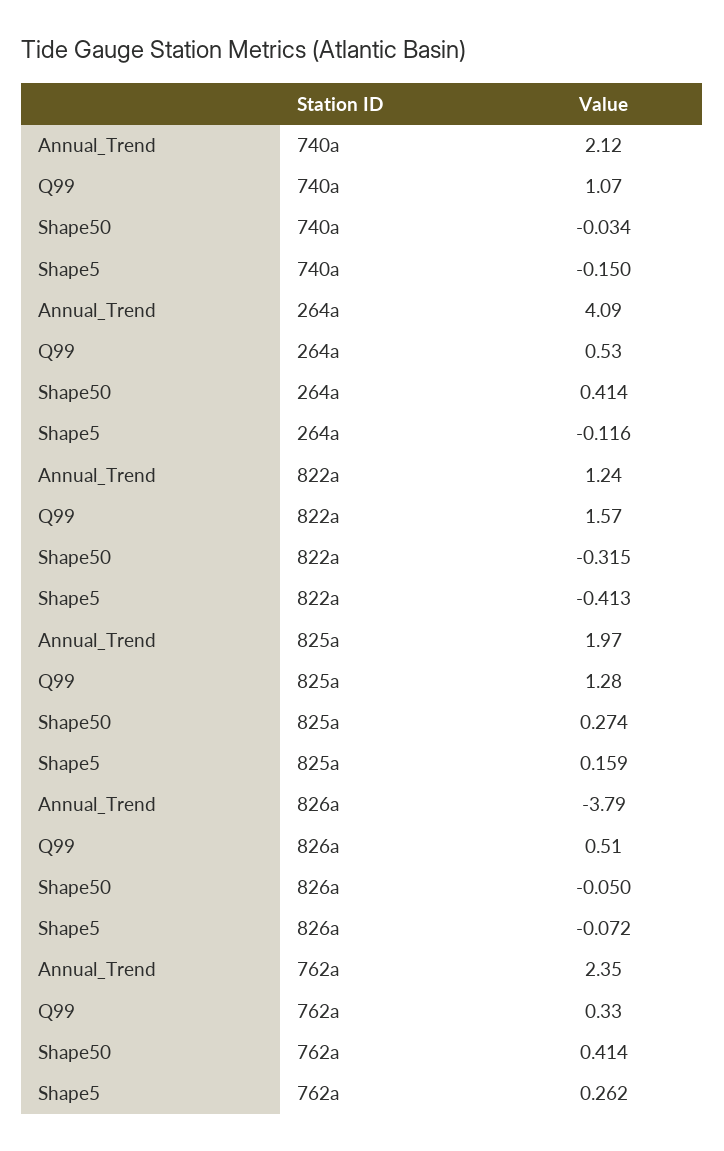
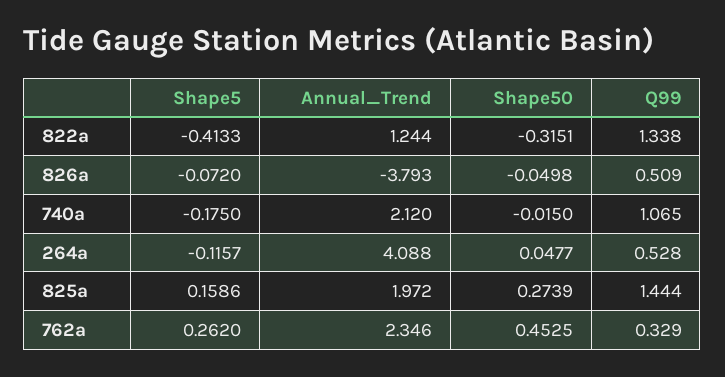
  {
    "Annual_Trend": {
      "740a": 2.12,
      "264a": 4.088,
      "822a": 1.244,
      "825a": 1.972,
      "826a": -3.793,
      "762a": 2.346
    },
    "Q99": {
      "740a": 1.065,
      "264a": 0.528,
-     "822a": 1.57,
+     "822a": 1.338,
-     "825a": 1.28,
+     "825a": 1.444,
      "826a": 0.509,
      "762a": 0.329
    },
    "Shape50": {
-     "740a": -0.034,
+     "740a": -0.015,
-     "264a": 0.414,
+     "264a": 0.0477,
      "822a": -0.3151,
      "825a": 0.2739,
      "826a": -0.0498,
-     "762a": 0.414
+     "762a": 0.4525
    },
    "Shape5": {
-     "740a": -0.15,
+     "740a": -0.175,
      "264a": -0.1157,
      "822a": -0.4133,
      "825a": 0.1586,
      "826a": -0.072,
      "762a": 0.262
    }
  }

